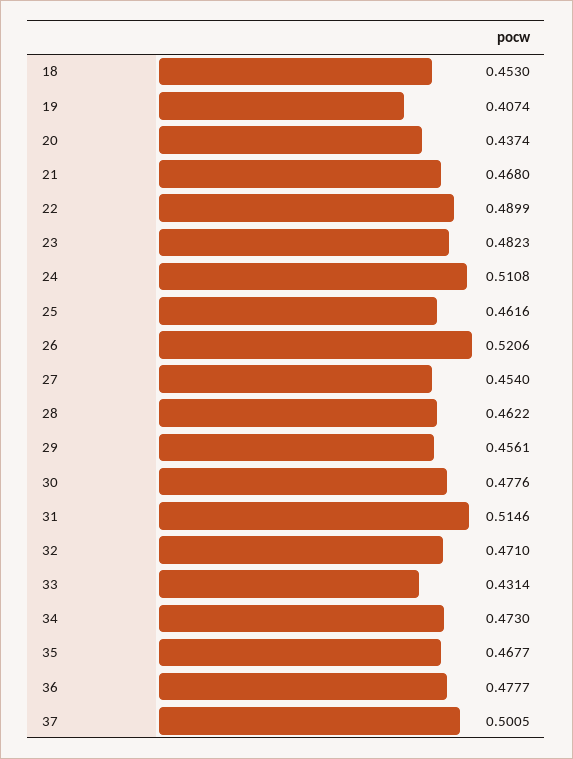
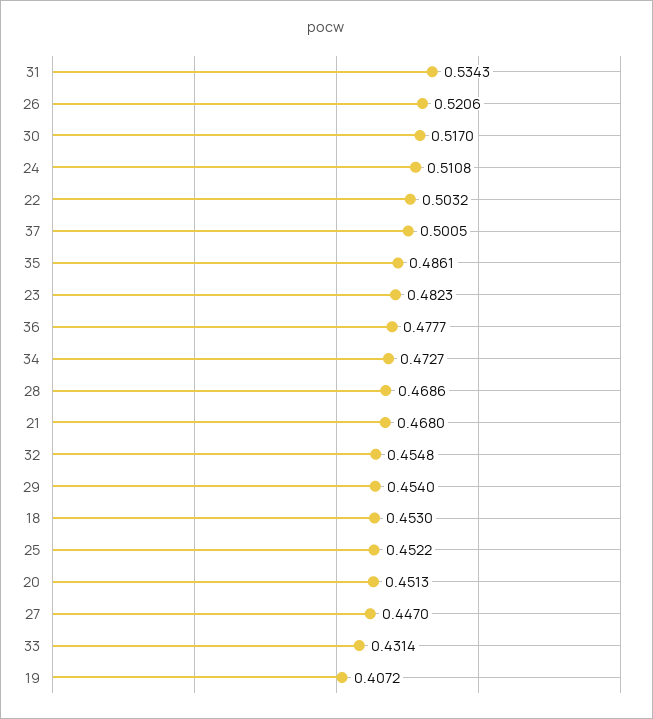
  {
    "18": 0.453,
-   "19": 0.4074,
+   "19": 0.4072,
-   "20": 0.4374,
+   "20": 0.4513,
    "21": 0.468,
-   "22": 0.4899,
+   "22": 0.5032,
    "23": 0.4823,
    "24": 0.5108,
-   "25": 0.4616,
+   "25": 0.4522,
    "26": 0.5206,
-   "27": 0.454,
+   "27": 0.447,
-   "28": 0.4622,
+   "28": 0.4686,
-   "29": 0.4561,
+   "29": 0.454,
-   "30": 0.4776,
+   "30": 0.517,
-   "31": 0.5146,
+   "31": 0.5343,
-   "32": 0.471,
+   "32": 0.4548,
    "33": 0.4314,
-   "34": 0.473,
+   "34": 0.4727,
-   "35": 0.4677,
+   "35": 0.4861,
    "36": 0.4777,
    "37": 0.5005
  }

